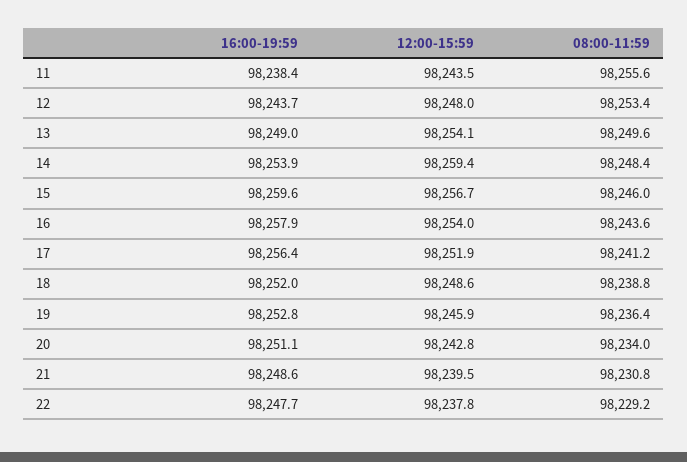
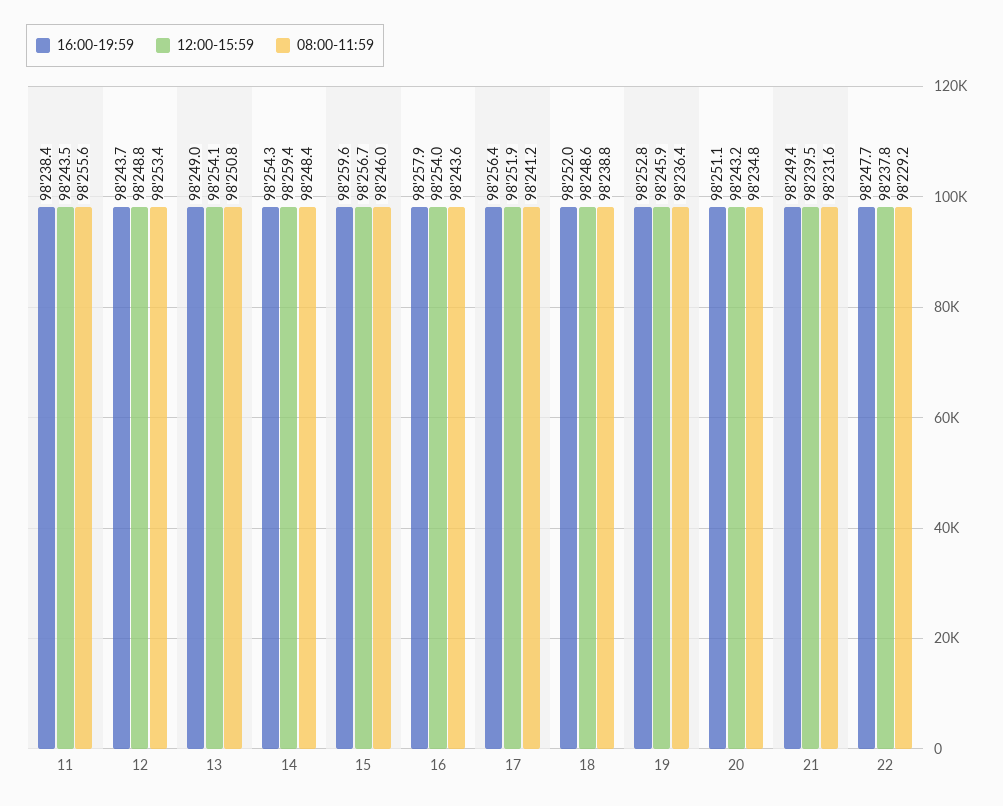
  {
    "16:00-19:59": {
      "11": 98238.4,
      "12": 98243.7,
      "13": 98249,
-     "14": 98253.9,
+     "14": 98254.3,
      "15": 98259.6,
      "16": 98257.9,
      "17": 98256.4,
      "18": 98252,
      "19": 98252.8,
      "20": 98251.1,
-     "21": 98248.6,
+     "21": 98249.4,
      "22": 98247.7
    },
    "12:00-15:59": {
      "11": 98243.5,
-     "12": 98248,
+     "12": 98248.8,
      "13": 98254.1,
      "14": 98259.4,
      "15": 98256.7,
      "16": 98254,
      "17": 98251.9,
      "18": 98248.6,
      "19": 98245.9,
-     "20": 98242.8,
+     "20": 98243.2,
      "21": 98239.5,
      "22": 98237.8
    },
    "08:00-11:59": {
      "11": 98255.6,
      "12": 98253.4,
-     "13": 98249.6,
+     "13": 98250.8,
      "14": 98248.4,
      "15": 98246,
      "16": 98243.6,
      "17": 98241.2,
      "18": 98238.8,
      "19": 98236.4,
-     "20": 98234,
+     "20": 98234.8,
-     "21": 98230.8,
+     "21": 98231.6,
      "22": 98229.2
    }
  }

